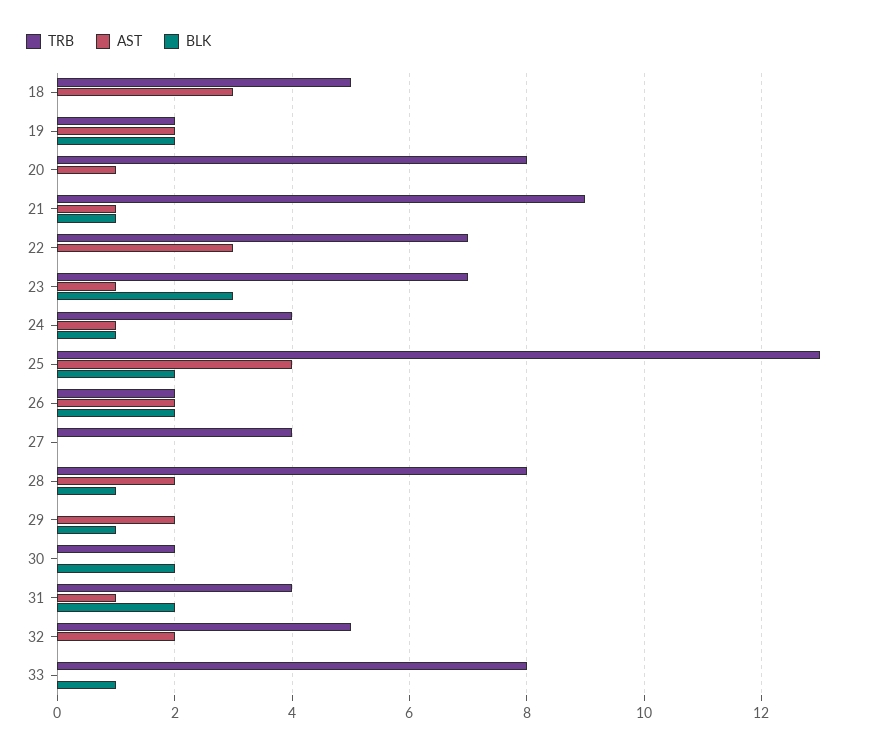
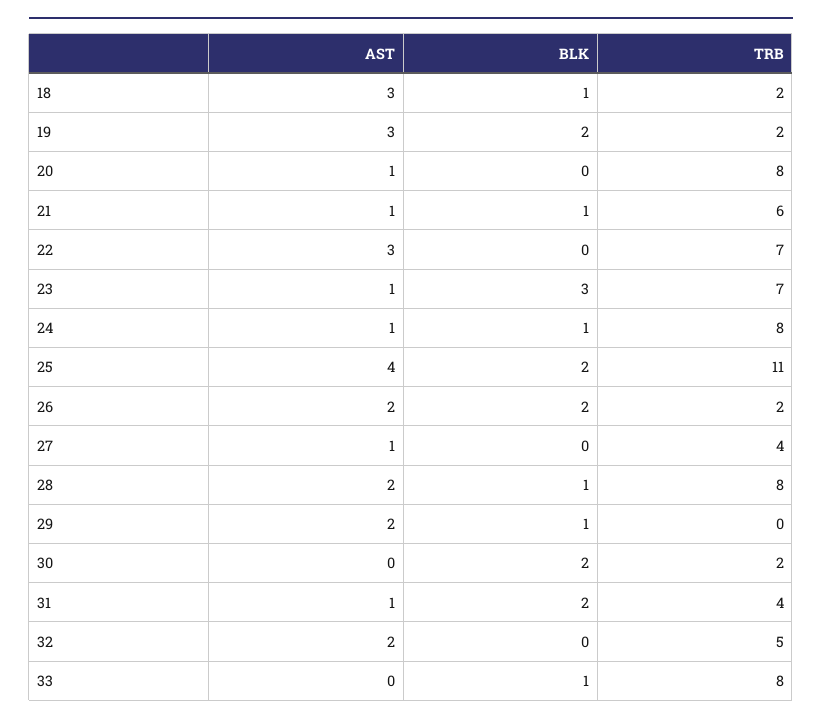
  {
    "TRB": {
-     "18": 5,
+     "18": 2,
      "19": 2,
      "20": 8,
-     "21": 9,
+     "21": 6,
      "22": 7,
      "23": 7,
-     "24": 4,
+     "24": 8,
-     "25": 13,
+     "25": 11,
      "26": 2,
      "27": 4,
      "28": 8,
      "29": 0,
      "30": 2,
      "31": 4,
      "32": 5,
      "33": 8
    },
    "AST": {
      "18": 3,
-     "19": 2,
+     "19": 3,
      "20": 1,
      "21": 1,
      "22": 3,
      "23": 1,
      "24": 1,
      "25": 4,
      "26": 2,
-     "27": 0,
+     "27": 1,
      "28": 2,
      "29": 2,
      "30": 0,
      "31": 1,
      "32": 2,
      "33": 0
    },
    "BLK": {
-     "18": 0,
+     "18": 1,
      "19": 2,
      "20": 0,
      "21": 1,
      "22": 0,
      "23": 3,
      "24": 1,
      "25": 2,
      "26": 2,
      "27": 0,
      "28": 1,
      "29": 1,
      "30": 2,
      "31": 2,
      "32": 0,
      "33": 1
    }
  }

